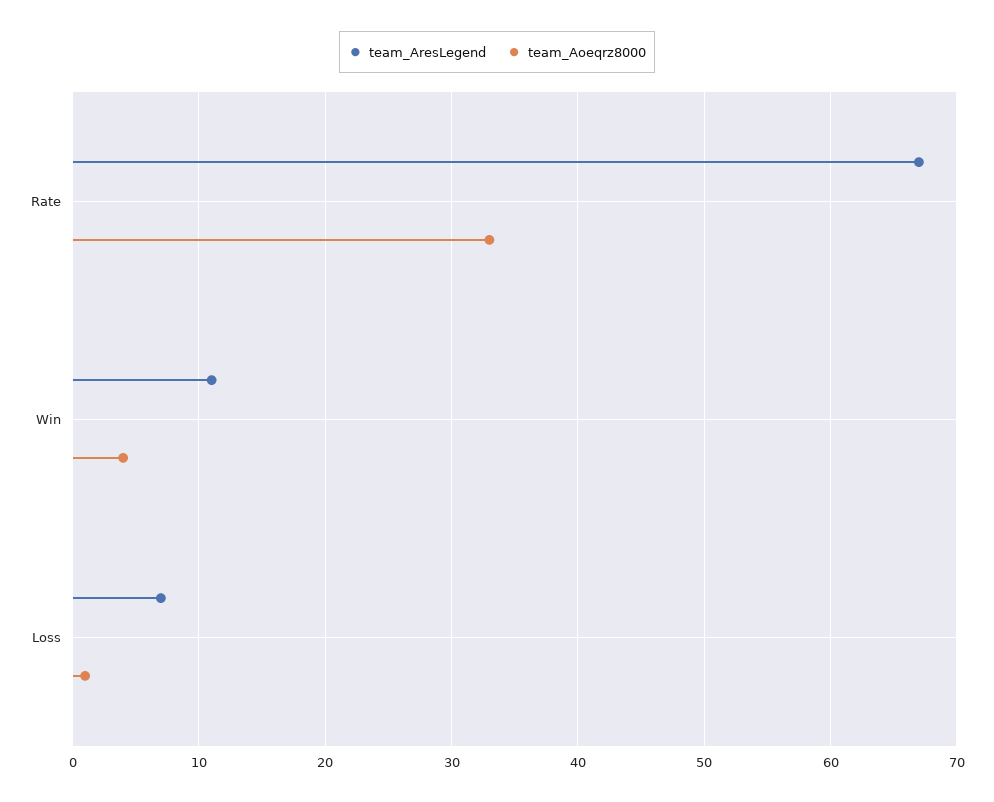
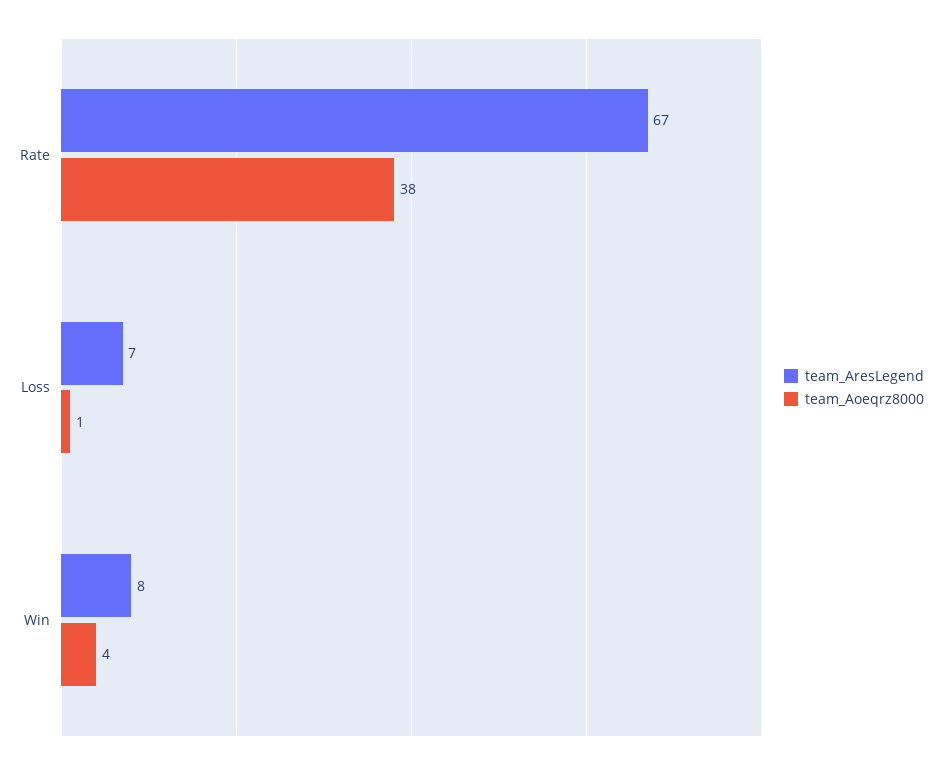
  {
    "team_AresLegend": {
      "Rate": 67,
-     "Win": 11,
+     "Win": 8,
      "Loss": 7
    },
    "team_Aoeqrz8000": {
-     "Rate": 33,
+     "Rate": 38,
      "Win": 4,
      "Loss": 1
    }
  }

